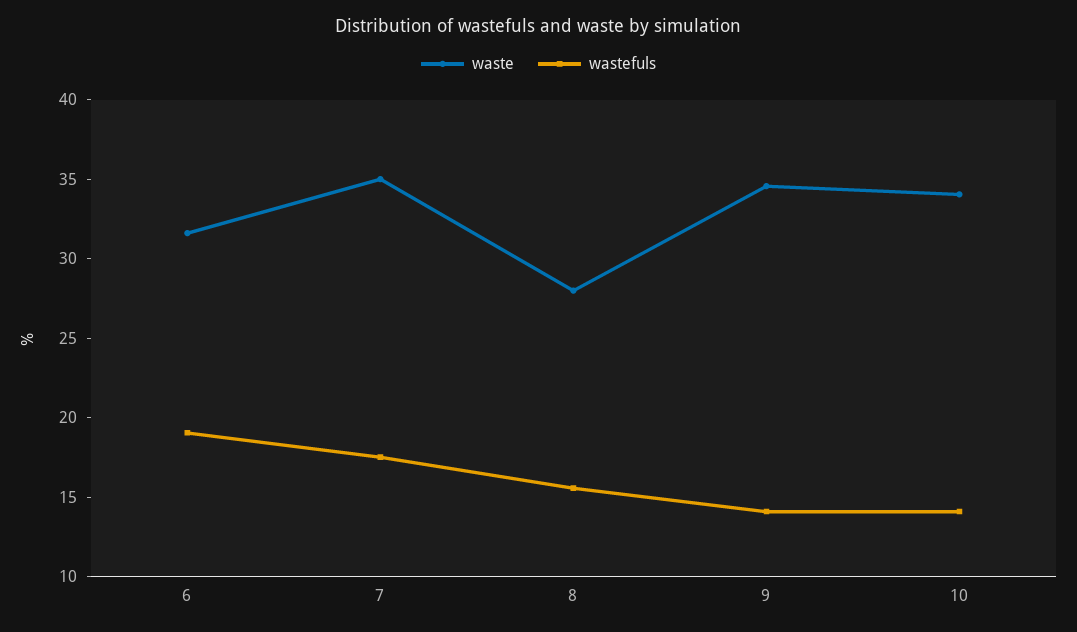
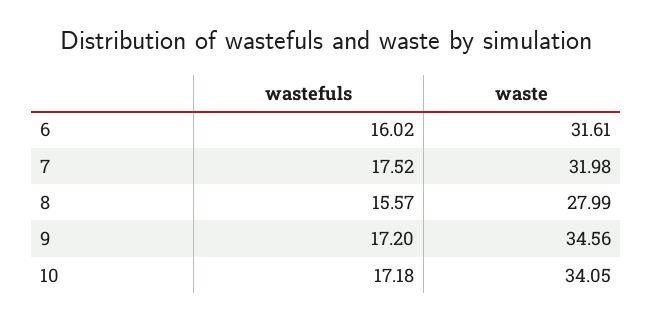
  {
    "waste": {
      "6": 31.61,
-     "7": 35,
+     "7": 31.98,
      "8": 27.99,
      "9": 34.56,
      "10": 34.05
    },
    "wastefuls": {
-     "6": 19,
+     "6": 16.02,
      "7": 17.52,
      "8": 15.57,
-     "9": 14,
+     "9": 17.2,
-     "10": 14
+     "10": 17.18
    }
  }

